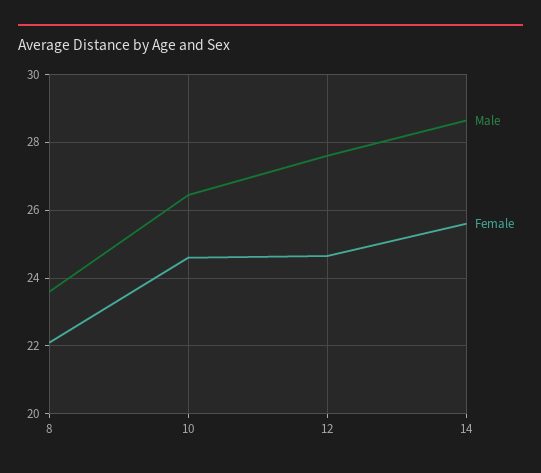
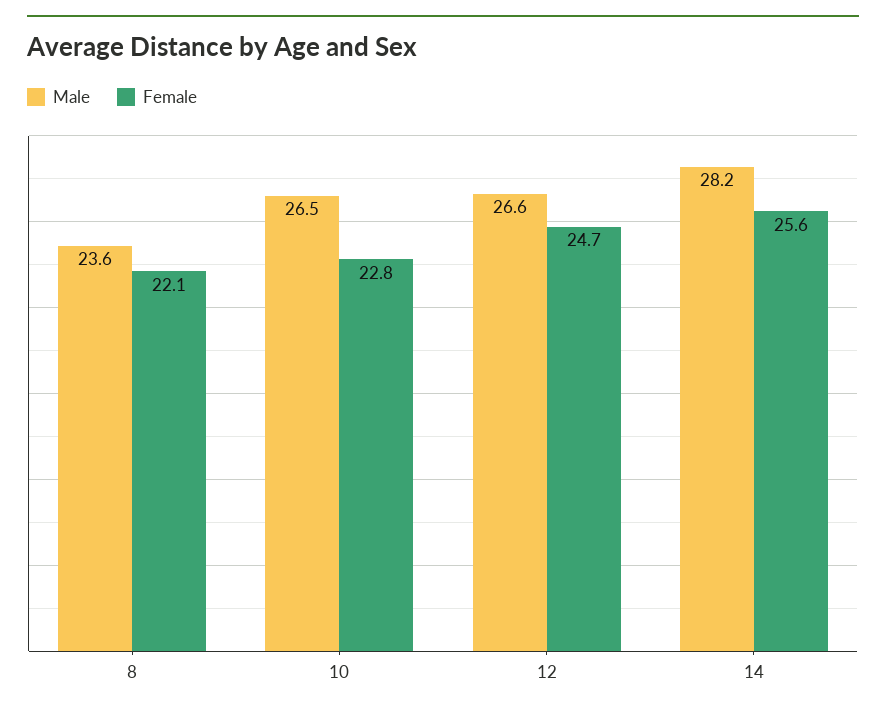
  {
    "Male": {
      "8": 23.6,
      "10": 26.5,
-     "12": 27.6,
+     "12": 26.6,
-     "14": 28.6
+     "14": 28.2
    },
    "Female": {
      "8": 22.1,
-     "10": 24.6,
+     "10": 22.8,
      "12": 24.7,
      "14": 25.6
    }
  }

